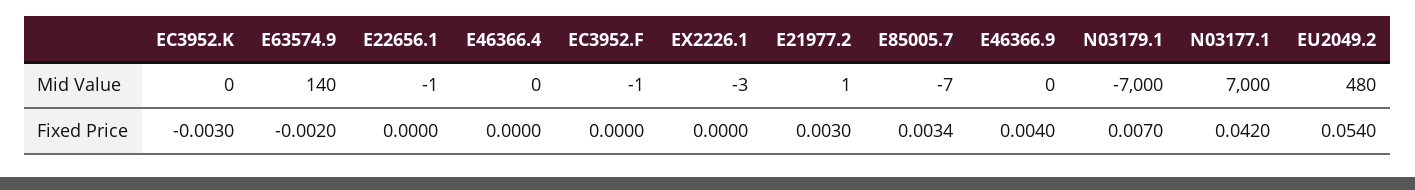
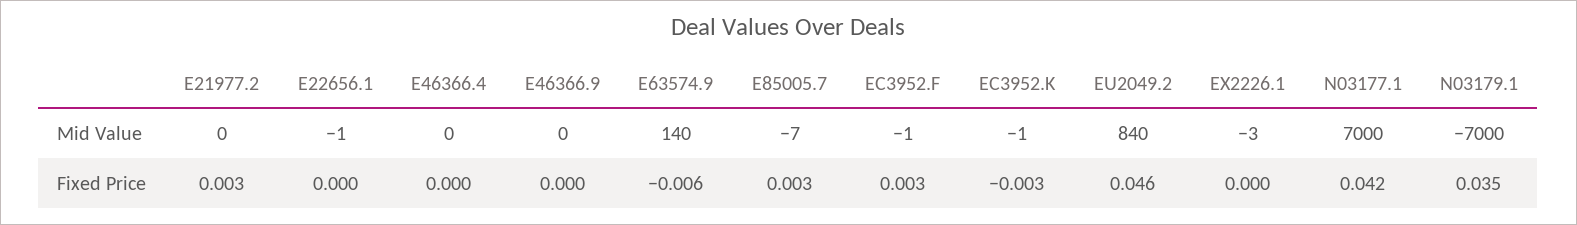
  {
    "EC3952.K": {
-     "Mid Value": 0,
+     "Mid Value": -1,
      "Fixed Price": -0.003
    },
    "E63574.9": {
      "Mid Value": 140,
-     "Fixed Price": -0.002
+     "Fixed Price": -0.006
    },
    "E22656.1": {
      "Mid Value": -1,
      "Fixed Price": 0
    },
    "E46366.4": {
      "Mid Value": 0,
      "Fixed Price": 0
    },
    "EC3952.F": {
      "Mid Value": -1,
-     "Fixed Price": 0
+     "Fixed Price": 0.003
    },
    "EX2226.1": {
      "Mid Value": -3,
      "Fixed Price": 0
    },
    "E21977.2": {
-     "Mid Value": 1,
+     "Mid Value": 0,
      "Fixed Price": 0.003
    },
    "E85005.7": {
      "Mid Value": -7,
      "Fixed Price": 0.0034
    },
    "E46366.9": {
      "Mid Value": 0,
-     "Fixed Price": 0.004
+     "Fixed Price": 0
    },
    "N03179.1": {
      "Mid Value": -7000,
-     "Fixed Price": 0.007
+     "Fixed Price": 0.035
    },
    "N03177.1": {
      "Mid Value": 7000,
      "Fixed Price": 0.042
    },
    "EU2049.2": {
-     "Mid Value": 480,
+     "Mid Value": 840,
-     "Fixed Price": 0.054
+     "Fixed Price": 0.046
    }
  }

